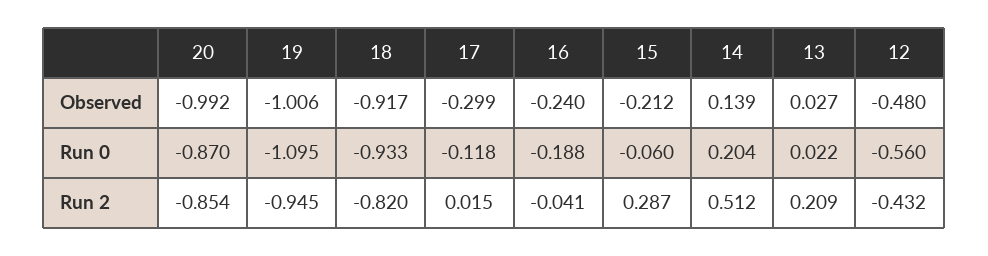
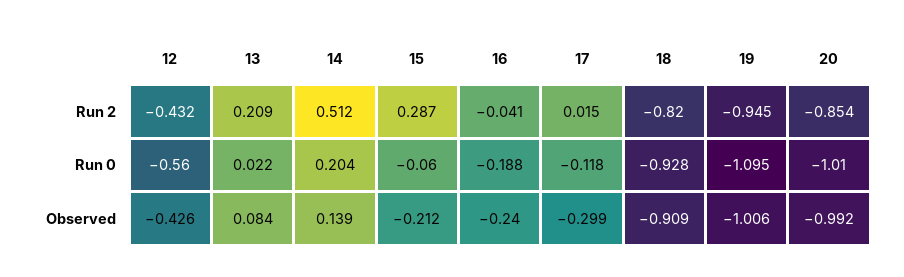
  {
    "20": {
      "Observed": -0.992,
-     "Run 0": -0.87,
+     "Run 0": -1.01,
      "Run 2": -0.854
    },
    "19": {
      "Observed": -1.006,
      "Run 0": -1.095,
      "Run 2": -0.945
    },
    "18": {
-     "Observed": -0.917,
+     "Observed": -0.909,
-     "Run 0": -0.933,
+     "Run 0": -0.928,
      "Run 2": -0.82
    },
    "17": {
      "Observed": -0.299,
      "Run 0": -0.118,
      "Run 2": 0.015
    },
    "16": {
      "Observed": -0.24,
      "Run 0": -0.188,
      "Run 2": -0.041
    },
    "15": {
      "Observed": -0.212,
      "Run 0": -0.06,
      "Run 2": 0.287
    },
    "14": {
      "Observed": 0.139,
      "Run 0": 0.204,
      "Run 2": 0.512
    },
    "13": {
-     "Observed": 0.027,
+     "Observed": 0.084,
      "Run 0": 0.022,
      "Run 2": 0.209
    },
    "12": {
-     "Observed": -0.48,
+     "Observed": -0.426,
      "Run 0": -0.56,
      "Run 2": -0.432
    }
  }

